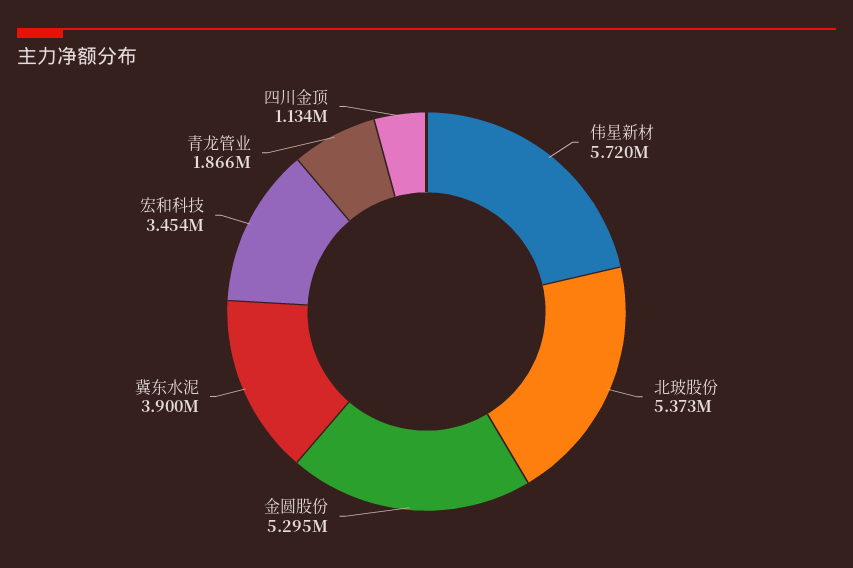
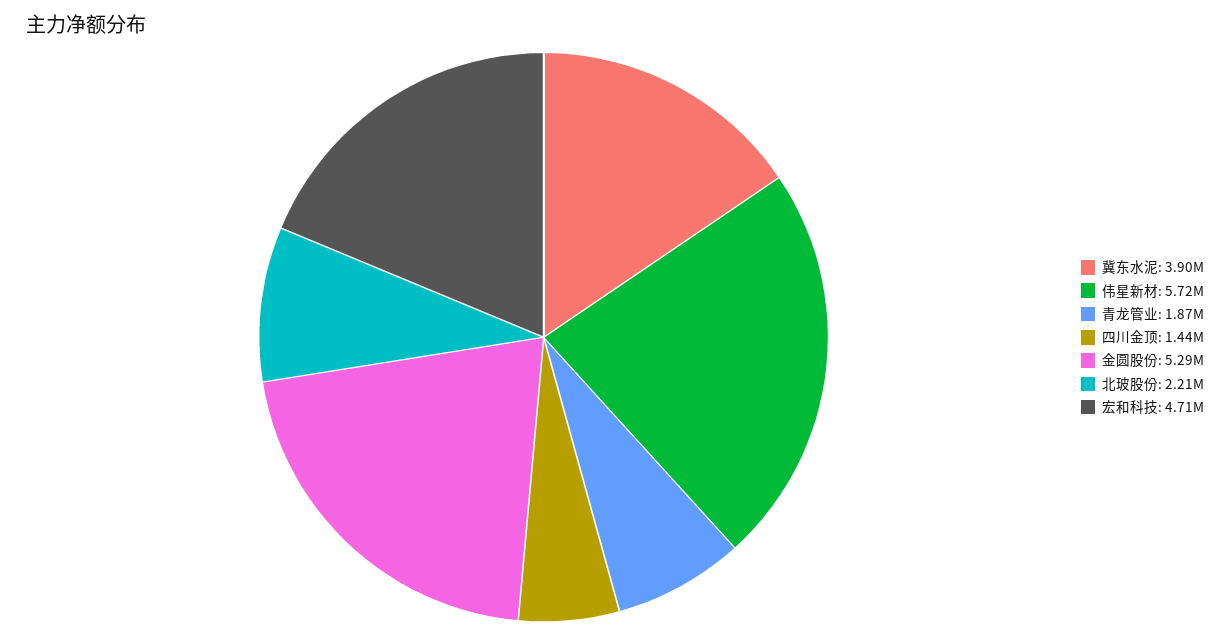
  {
    "伟星新材": 5720000,
-   "北玻股份": 5373000,
+   "北玻股份": 2210000,
    "金圆股份": 5295000,
    "冀东水泥": 3900000,
-   "宏和科技": 3454000,
+   "宏和科技": 4710000,
    "青龙管业": 1866000,
-   "四川金顶": 1134000
+   "四川金顶": 1440000
  }

